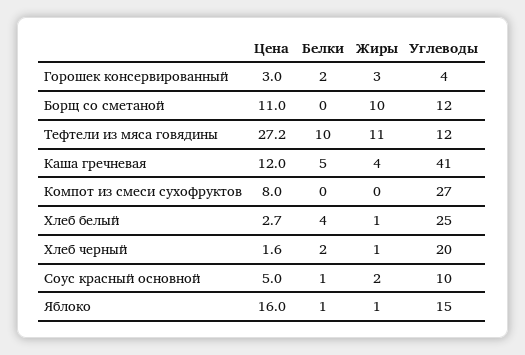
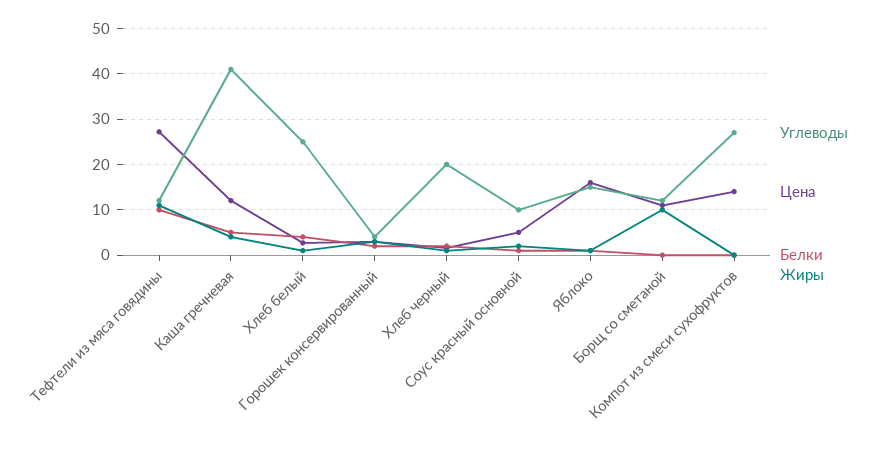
  {
    "Цена": {
      "Горошек консервированный": 3,
      "Борщ со сметаной": 11,
      "Тефтели из мяса говядины": 27.2,
      "Каша гречневая": 12,
-     "Компот из смеси сухофруктов": 8,
+     "Компот из смеси сухофруктов": 14,
      "Хлеб белый": 2.7,
      "Хлеб черный": 1.6,
      "Соус красный основной": 5,
      "Яблоко": 16
    },
    "Белки": {
      "Горошек консервированный": 2,
      "Борщ со сметаной": 0,
      "Тефтели из мяса говядины": 10,
      "Каша гречневая": 5,
      "Компот из смеси сухофруктов": 0,
      "Хлеб белый": 4,
      "Хлеб черный": 2,
      "Соус красный основной": 1,
      "Яблоко": 1
    },
    "Жиры": {
      "Горошек консервированный": 3,
      "Борщ со сметаной": 10,
      "Тефтели из мяса говядины": 11,
      "Каша гречневая": 4,
      "Компот из смеси сухофруктов": 0,
      "Хлеб белый": 1,
      "Хлеб черный": 1,
      "Соус красный основной": 2,
      "Яблоко": 1
    },
    "Углеводы": {
      "Горошек консервированный": 4,
      "Борщ со сметаной": 12,
      "Тефтели из мяса говядины": 12,
      "Каша гречневая": 41,
      "Компот из смеси сухофруктов": 27,
      "Хлеб белый": 25,
      "Хлеб черный": 20,
      "Соус красный основной": 10,
      "Яблоко": 15
    }
  }

